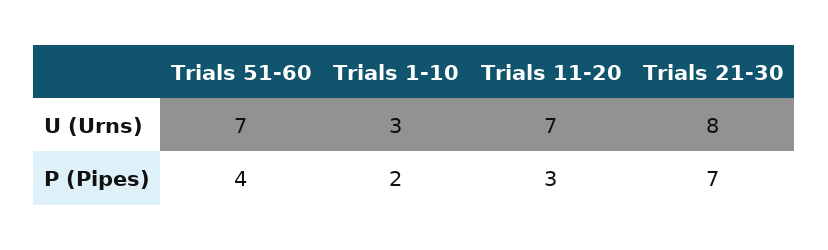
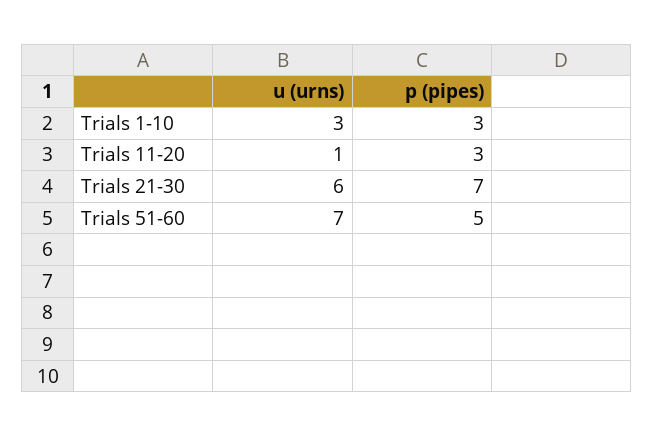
  {
    "Trials 51-60": {
      "U (Urns)": 7,
-     "P (Pipes)": 4
+     "P (Pipes)": 5
    },
    "Trials 1-10": {
      "U (Urns)": 3,
-     "P (Pipes)": 2
+     "P (Pipes)": 3
    },
    "Trials 11-20": {
-     "U (Urns)": 7,
+     "U (Urns)": 1,
      "P (Pipes)": 3
    },
    "Trials 21-30": {
-     "U (Urns)": 8,
+     "U (Urns)": 6,
      "P (Pipes)": 7
    }
  }

